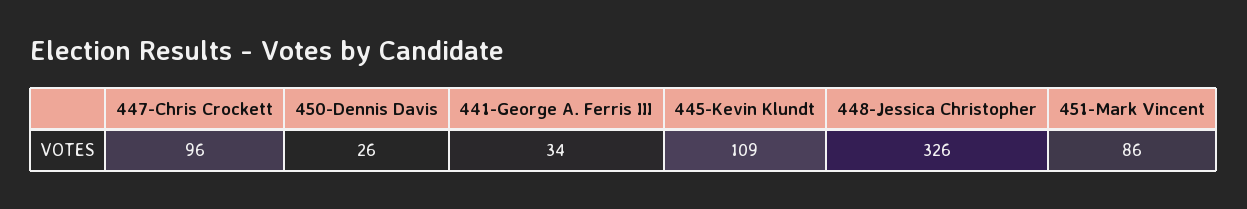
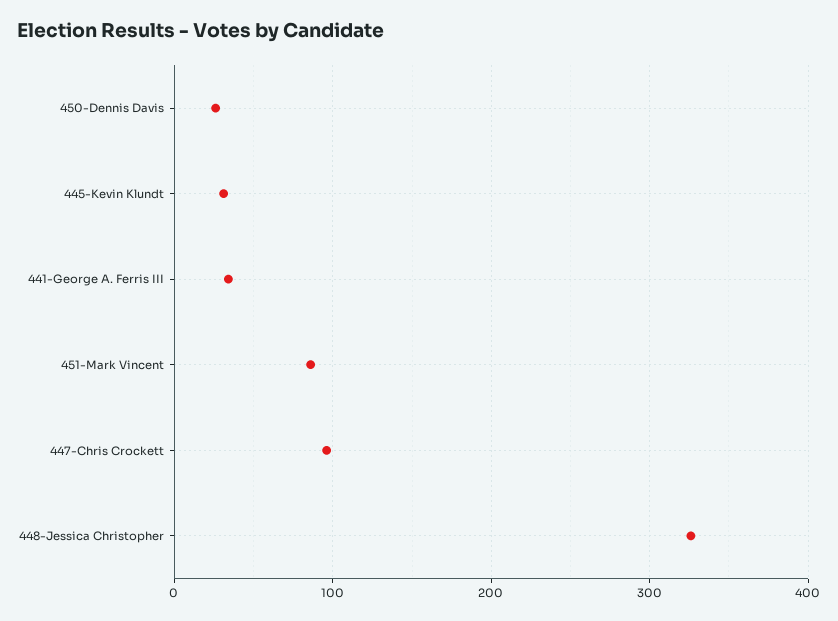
  {
    "447-Chris Crockett": 96,
    "450-Dennis Davis": 26,
    "441-George A. Ferris III": 34,
-   "445-Kevin Klundt": 109,
+   "445-Kevin Klundt": 30,
    "448-Jessica Christopher": 326,
    "451-Mark Vincent": 86
  }

